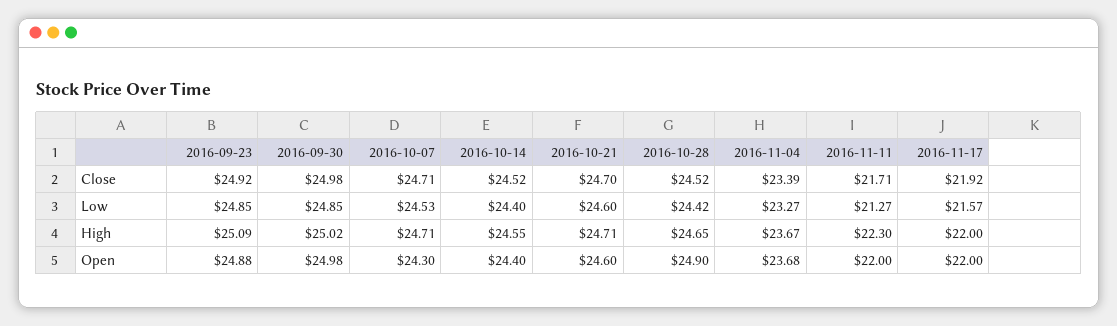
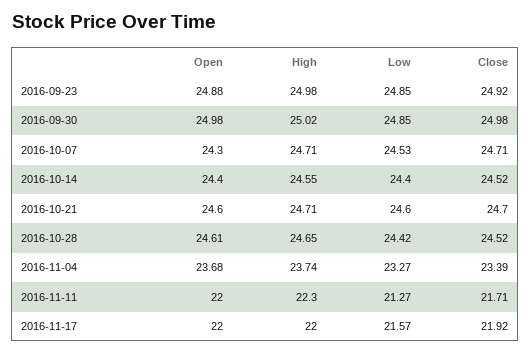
  {
    "2016-09-23": {
      "Close": 24.92,
      "Low": 24.85,
-     "High": 25.09,
+     "High": 24.98,
      "Open": 24.88
    },
    "2016-09-30": {
      "Close": 24.98,
      "Low": 24.85,
      "High": 25.02,
      "Open": 24.98
    },
    "2016-10-07": {
      "Close": 24.71,
      "Low": 24.53,
      "High": 24.71,
      "Open": 24.3
    },
    "2016-10-14": {
      "Close": 24.52,
      "Low": 24.4,
      "High": 24.55,
      "Open": 24.4
    },
    "2016-10-21": {
      "Close": 24.7,
      "Low": 24.6,
      "High": 24.71,
      "Open": 24.6
    },
    "2016-10-28": {
      "Close": 24.52,
      "Low": 24.42,
      "High": 24.65,
-     "Open": 24.9
+     "Open": 24.61
    },
    "2016-11-04": {
      "Close": 23.39,
      "Low": 23.27,
-     "High": 23.67,
+     "High": 23.74,
      "Open": 23.68
    },
    "2016-11-11": {
      "Close": 21.71,
      "Low": 21.27,
      "High": 22.3,
      "Open": 22
    },
    "2016-11-17": {
      "Close": 21.92,
      "Low": 21.57,
      "High": 22,
      "Open": 22
    }
  }

